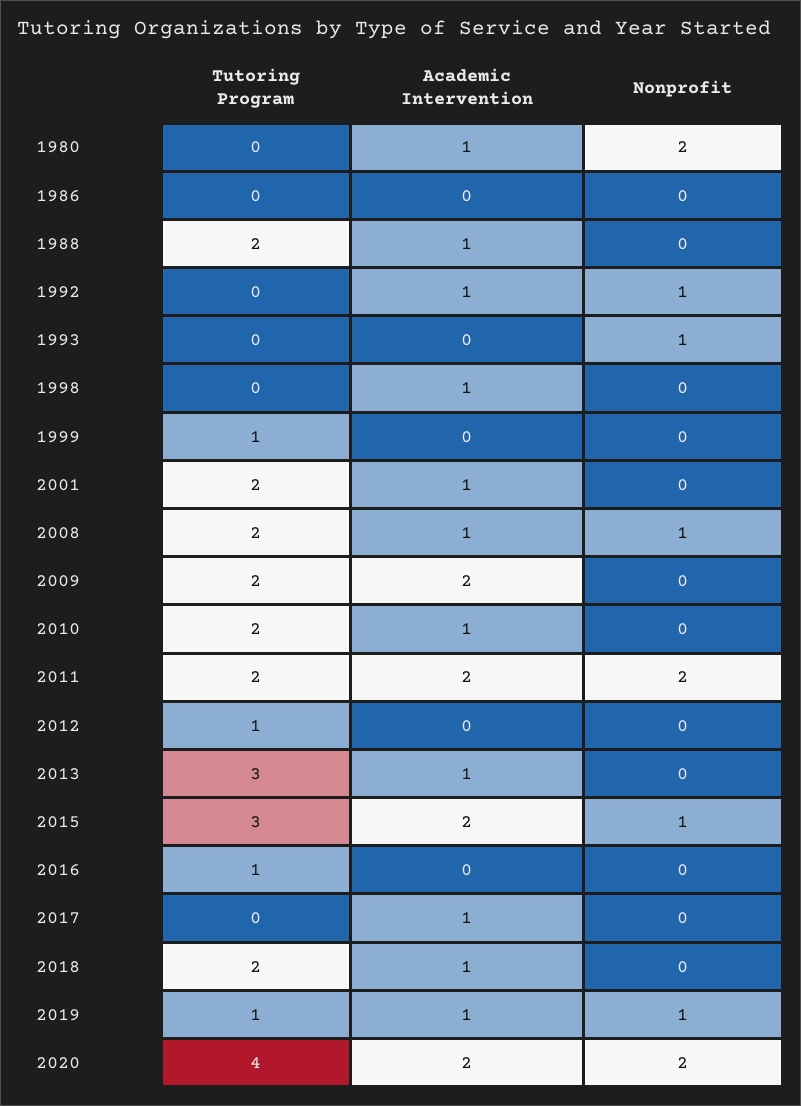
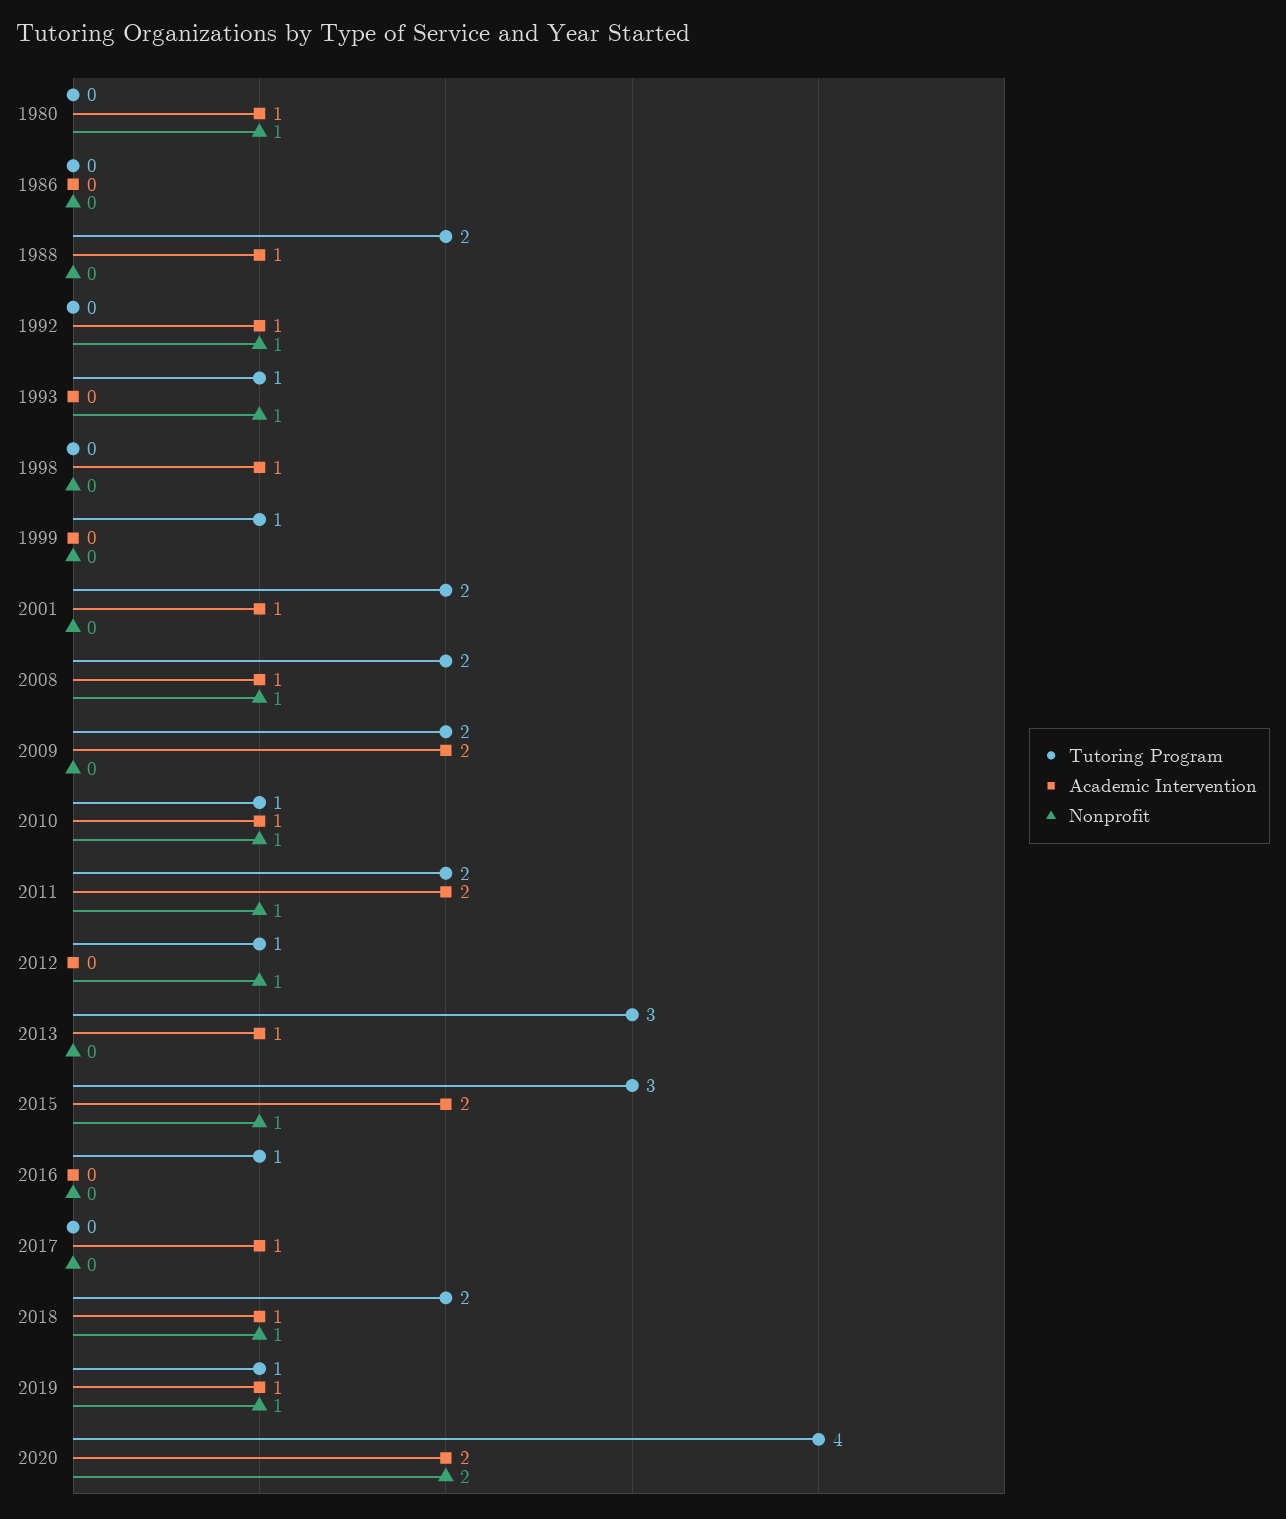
  {
    "Tutoring Program": {
      "1980": 0,
      "1986": 0,
      "1988": 2,
      "1992": 0,
-     "1993": 0,
+     "1993": 1,
      "1998": 0,
      "1999": 1,
      "2001": 2,
      "2008": 2,
      "2009": 2,
-     "2010": 2,
+     "2010": 1,
      "2011": 2,
      "2012": 1,
      "2013": 3,
      "2015": 3,
      "2016": 1,
      "2017": 0,
      "2018": 2,
      "2019": 1,
      "2020": 4
    },
    "Academic Intervention": {
      "1980": 1,
      "1986": 0,
      "1988": 1,
      "1992": 1,
      "1993": 0,
      "1998": 1,
      "1999": 0,
      "2001": 1,
      "2008": 1,
      "2009": 2,
      "2010": 1,
      "2011": 2,
      "2012": 0,
      "2013": 1,
      "2015": 2,
      "2016": 0,
      "2017": 1,
      "2018": 1,
      "2019": 1,
      "2020": 2
    },
    "Nonprofit": {
-     "1980": 2,
+     "1980": 1,
      "1986": 0,
      "1988": 0,
      "1992": 1,
      "1993": 1,
      "1998": 0,
      "1999": 0,
      "2001": 0,
      "2008": 1,
      "2009": 0,
-     "2010": 0,
+     "2010": 1,
-     "2011": 2,
+     "2011": 1,
-     "2012": 0,
+     "2012": 1,
      "2013": 0,
      "2015": 1,
      "2016": 0,
      "2017": 0,
-     "2018": 0,
+     "2018": 1,
      "2019": 1,
      "2020": 2
    }
  }

